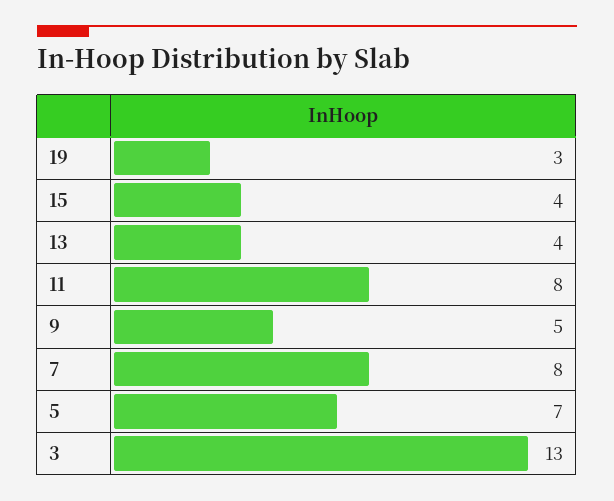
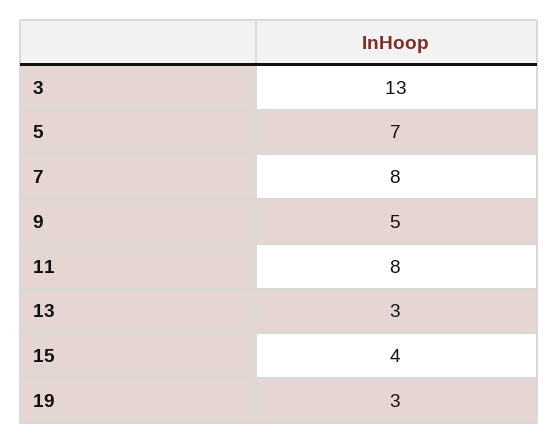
  {
    "19": 3,
    "15": 4,
-   "13": 4,
+   "13": 3,
    "11": 8,
    "9": 5,
    "7": 8,
    "5": 7,
    "3": 13
  }

